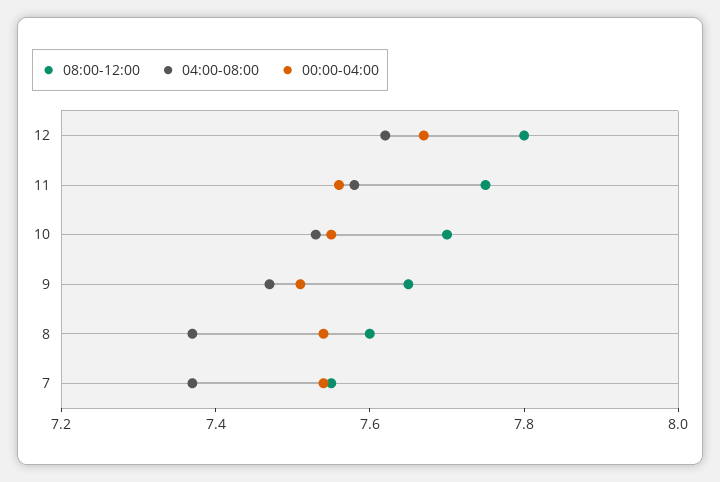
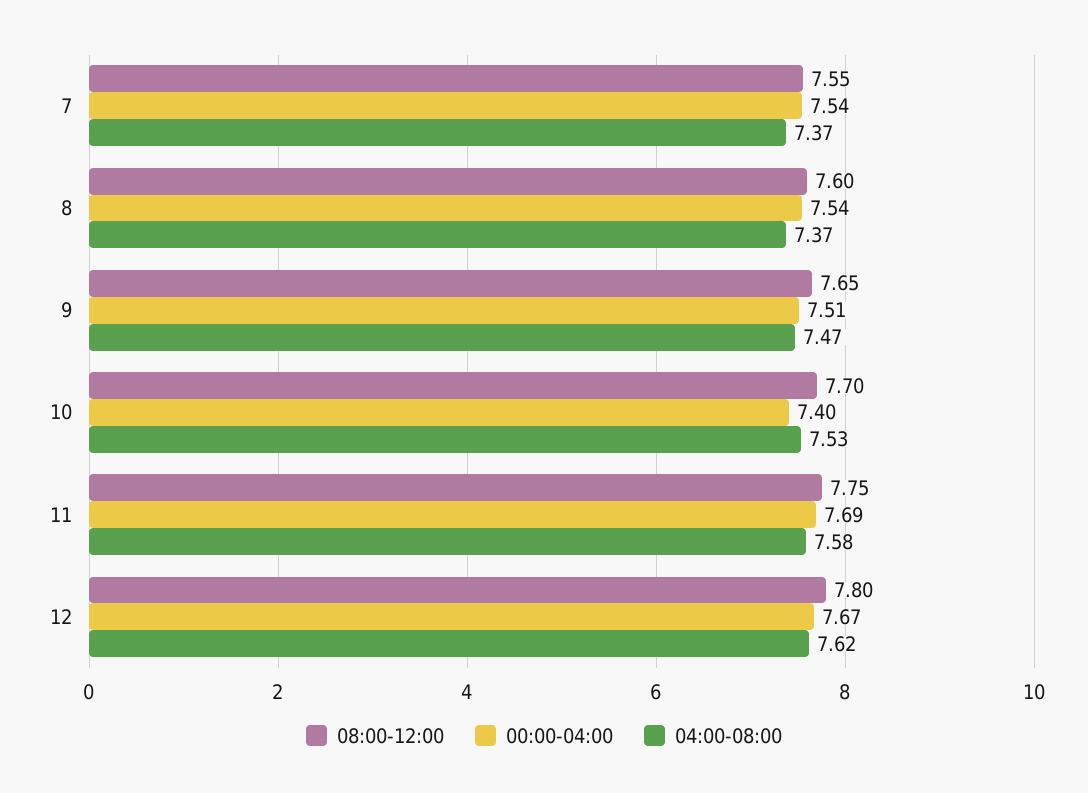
  {
    "08:00-12:00": {
      "12": 7.8,
      "11": 7.75,
      "10": 7.7,
      "9": 7.65,
      "8": 7.6,
      "7": 7.55
    },
    "04:00-08:00": {
      "12": 7.62,
      "11": 7.58,
      "10": 7.53,
      "9": 7.47,
      "8": 7.37,
      "7": 7.37
    },
    "00:00-04:00": {
      "12": 7.67,
-     "11": 7.55,
+     "11": 7.69,
-     "10": 7.55,
+     "10": 7.4,
      "9": 7.51,
      "8": 7.54,
      "7": 7.54
    }
  }

